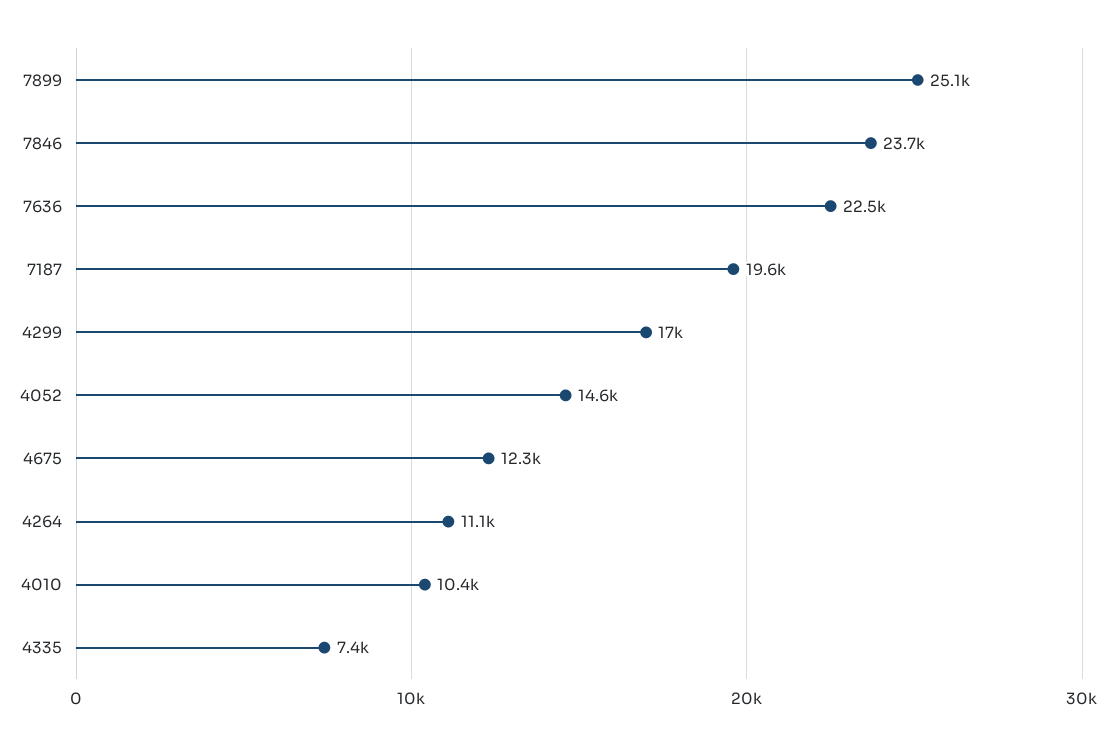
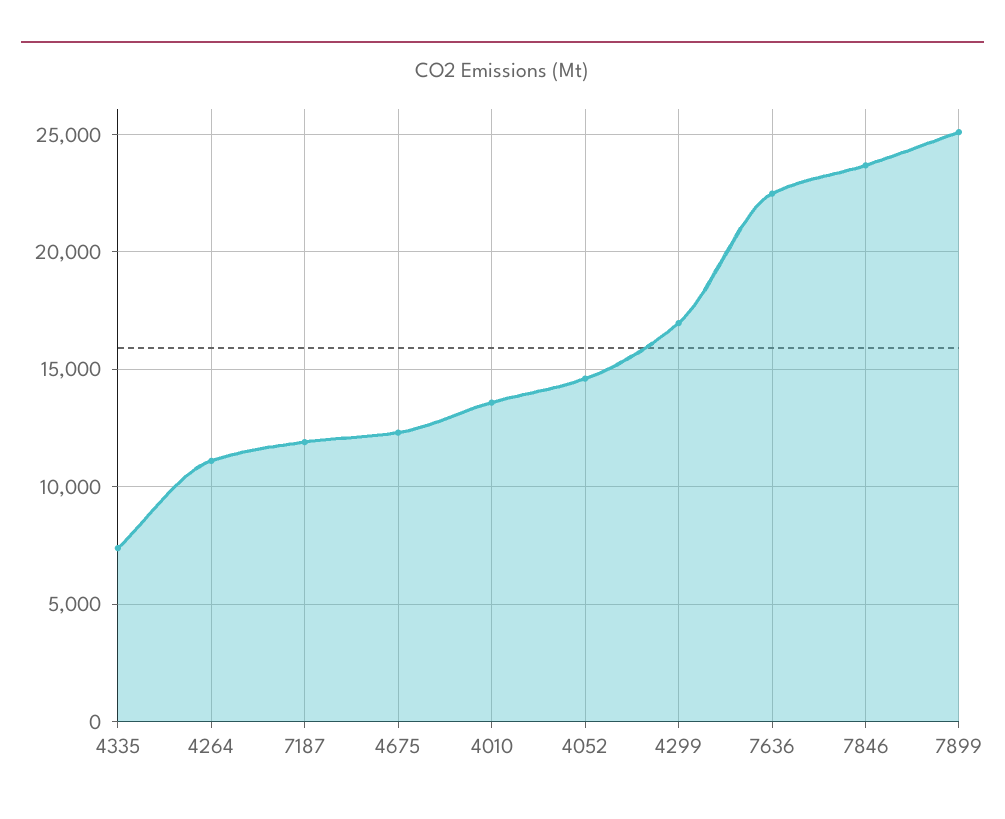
  {
    "7899": 25100,
    "7846": 23700,
    "7636": 22500,
-   "7187": 19600,
+   "7187": 12000,
    "4299": 17000,
    "4052": 14600,
    "4675": 12300,
    "4264": 11100,
-   "4010": 10400,
+   "4010": 13500,
    "4335": 7400
  }

